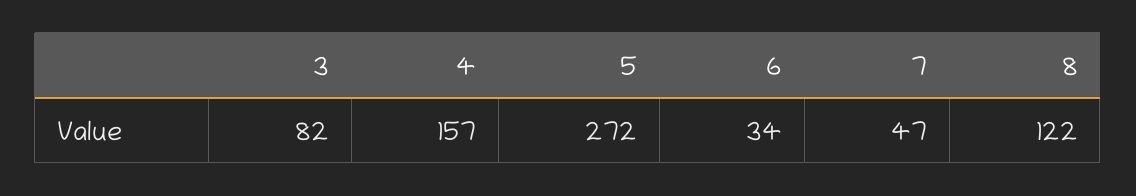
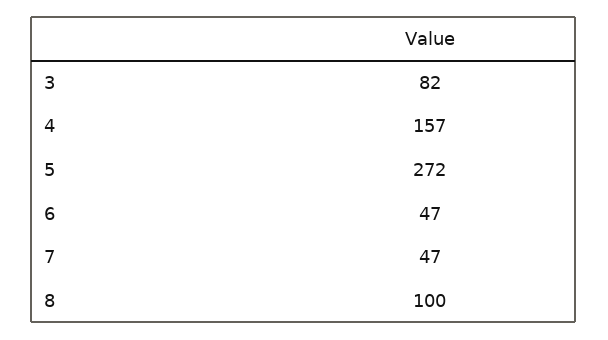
  {
    "3": 82,
    "4": 157,
    "5": 272,
-   "6": 34,
+   "6": 47,
    "7": 47,
-   "8": 122
+   "8": 100
  }

